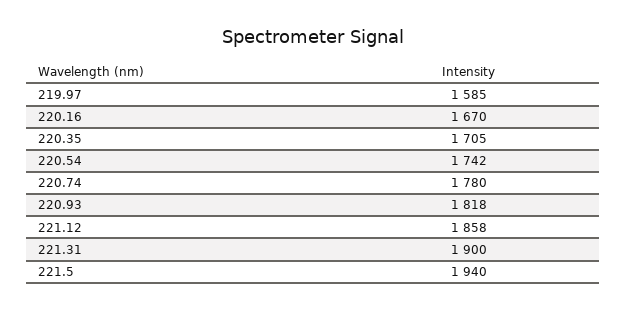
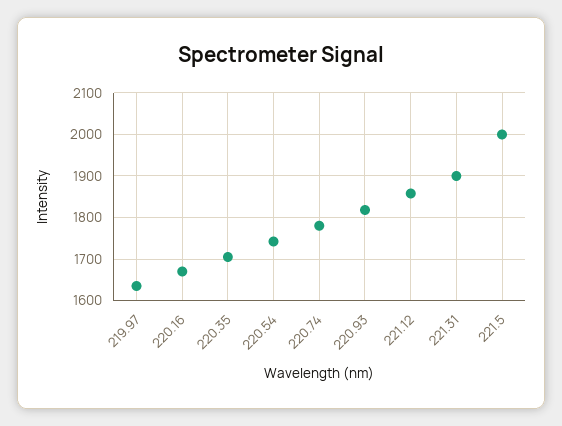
  {
-   "219.97": 1585,
+   "219.97": 1640,
    "220.16": 1670,
    "220.35": 1705,
    "220.54": 1742,
    "220.74": 1780,
    "220.93": 1818,
    "221.12": 1858,
    "221.31": 1900,
-   "221.5": 1940
+   "221.5": 2000
  }

